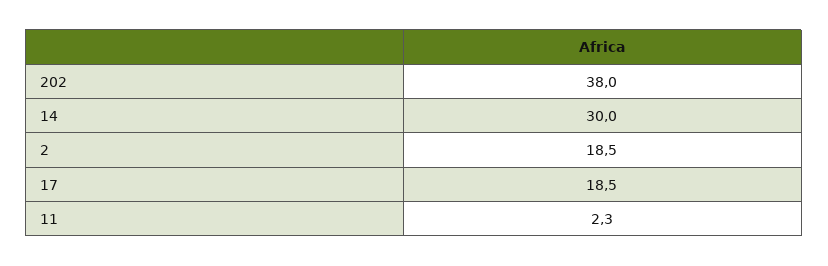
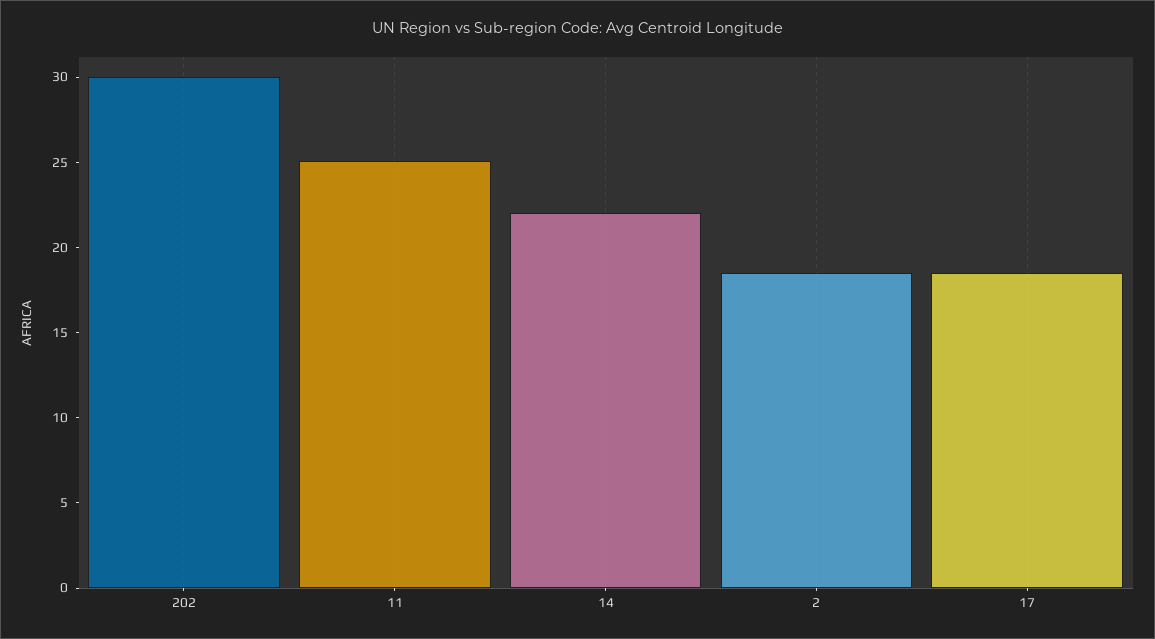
  {
-   "202": 38,
+   "202": 30,
-   "14": 30,
+   "14": 22,
    "2": 18.5,
    "17": 18.5,
-   "11": 2.3
+   "11": 25
  }

